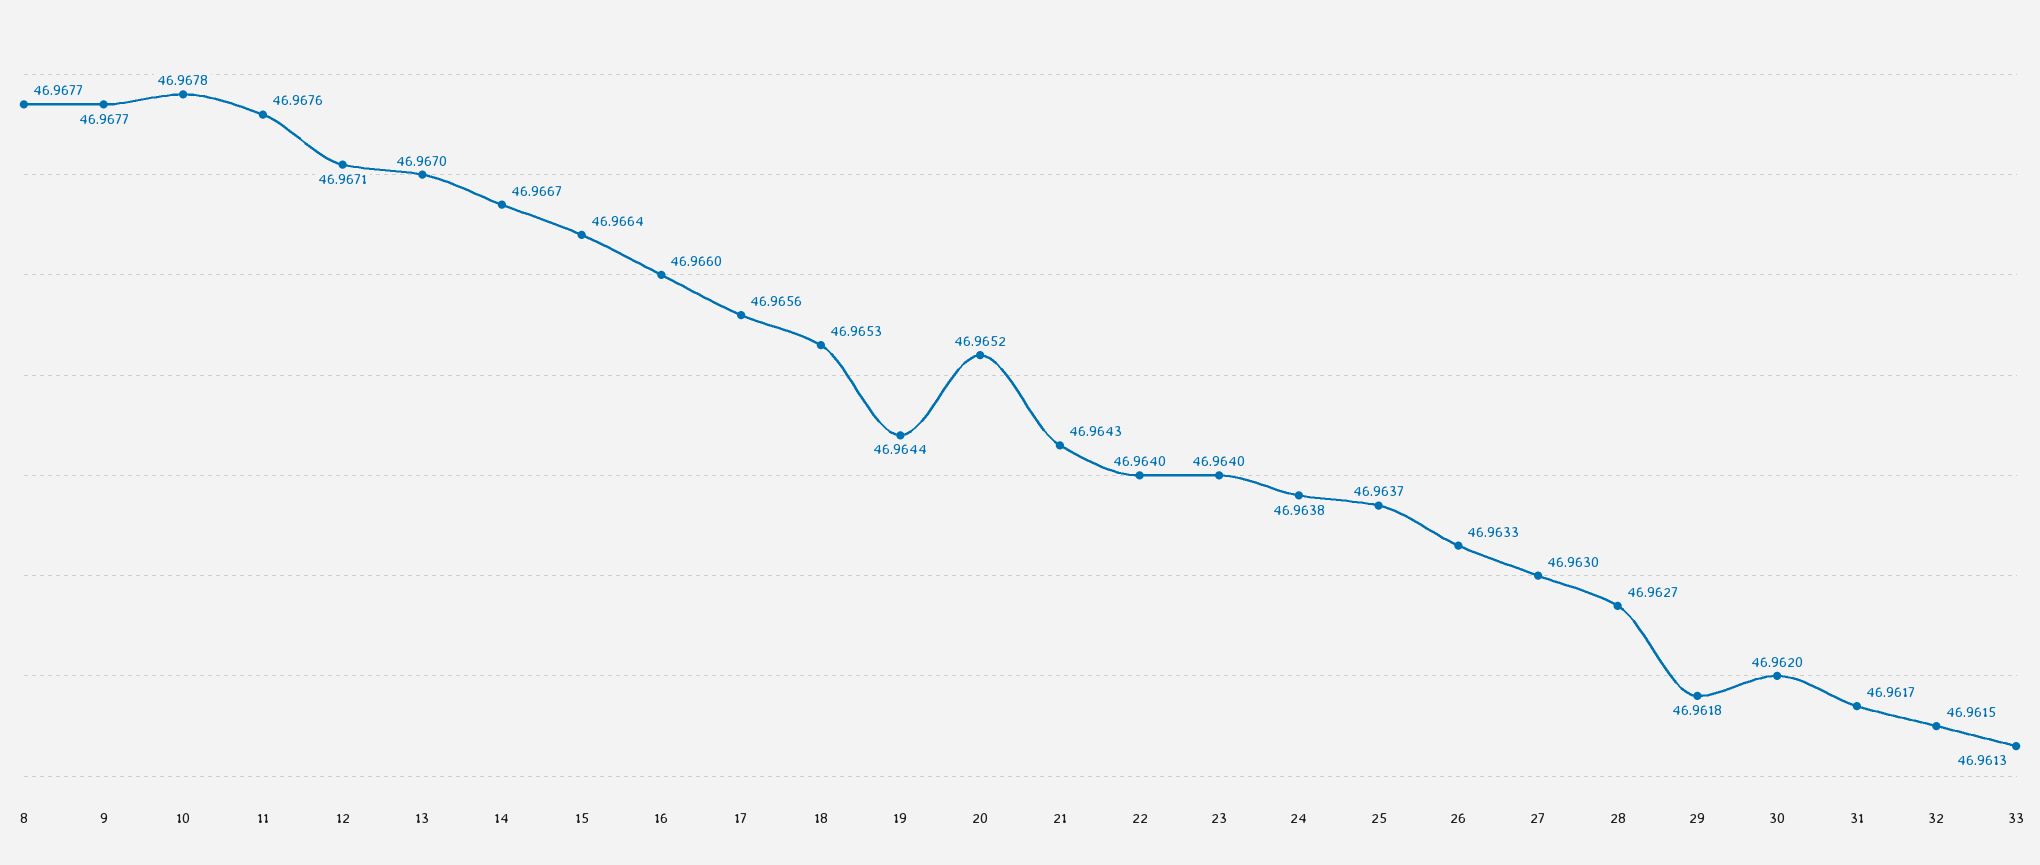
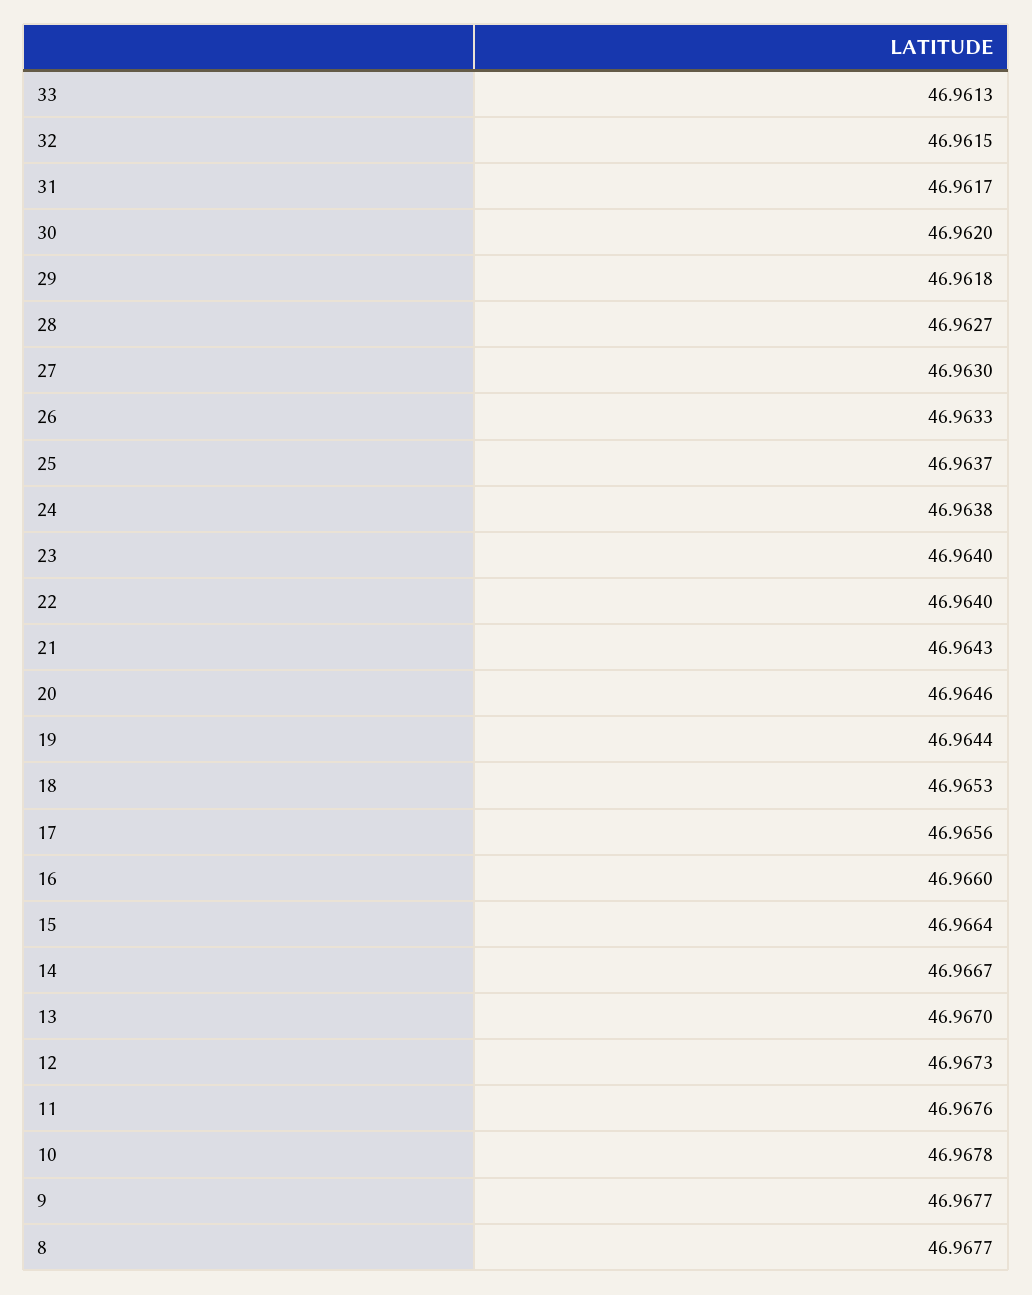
  {
    "8": 46.9677,
    "9": 46.9677,
    "10": 46.9678,
    "11": 46.9676,
-   "12": 46.9671,
+   "12": 46.9673,
    "13": 46.967,
    "14": 46.9667,
    "15": 46.9664,
    "16": 46.966,
    "17": 46.9656,
    "18": 46.9653,
    "19": 46.9644,
-   "20": 46.9652,
+   "20": 46.9646,
    "21": 46.9643,
    "22": 46.964,
    "23": 46.964,
    "24": 46.9638,
    "25": 46.9637,
    "26": 46.9633,
    "27": 46.963,
    "28": 46.9627,
    "29": 46.9618,
    "30": 46.962,
    "31": 46.9617,
    "32": 46.9615,
    "33": 46.9613
  }

